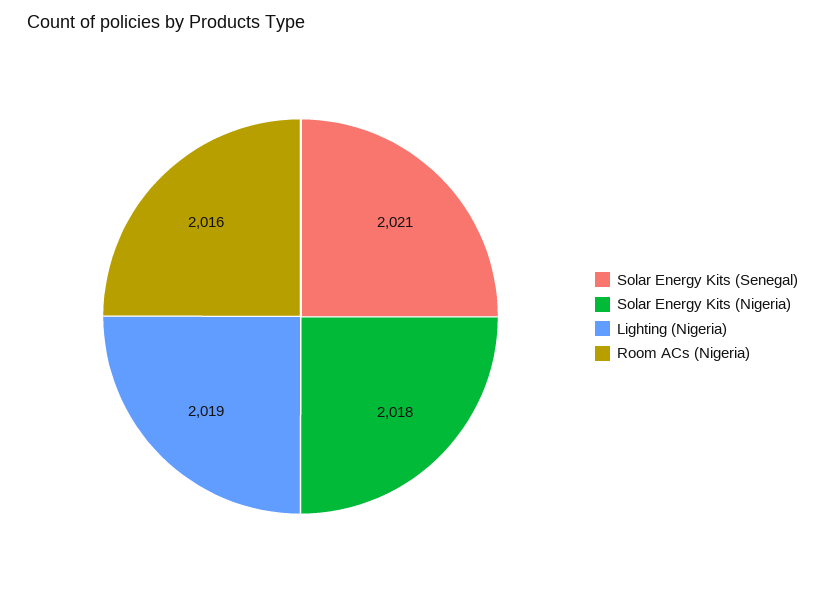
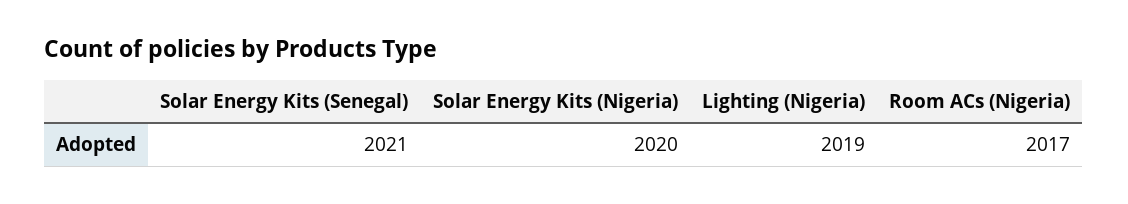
  {
    "Solar Energy Kits (Senegal)": 2021,
-   "Solar Energy Kits (Nigeria)": 2018,
+   "Solar Energy Kits (Nigeria)": 2020,
    "Lighting (Nigeria)": 2019,
-   "Room ACs (Nigeria)": 2016
+   "Room ACs (Nigeria)": 2017
  }

